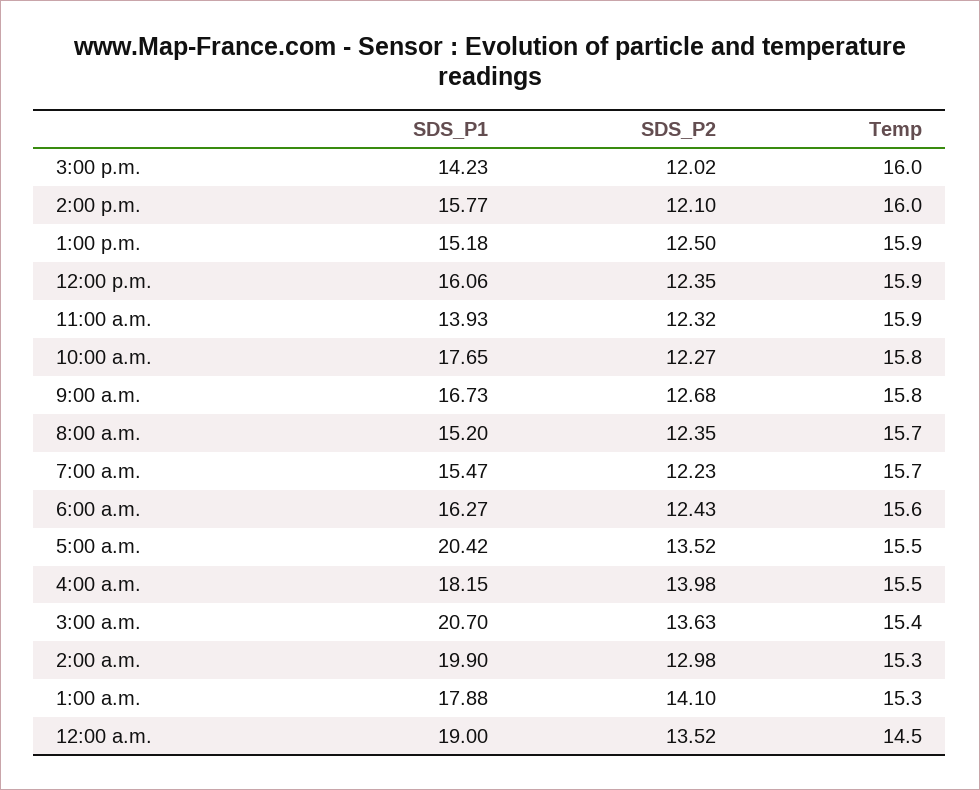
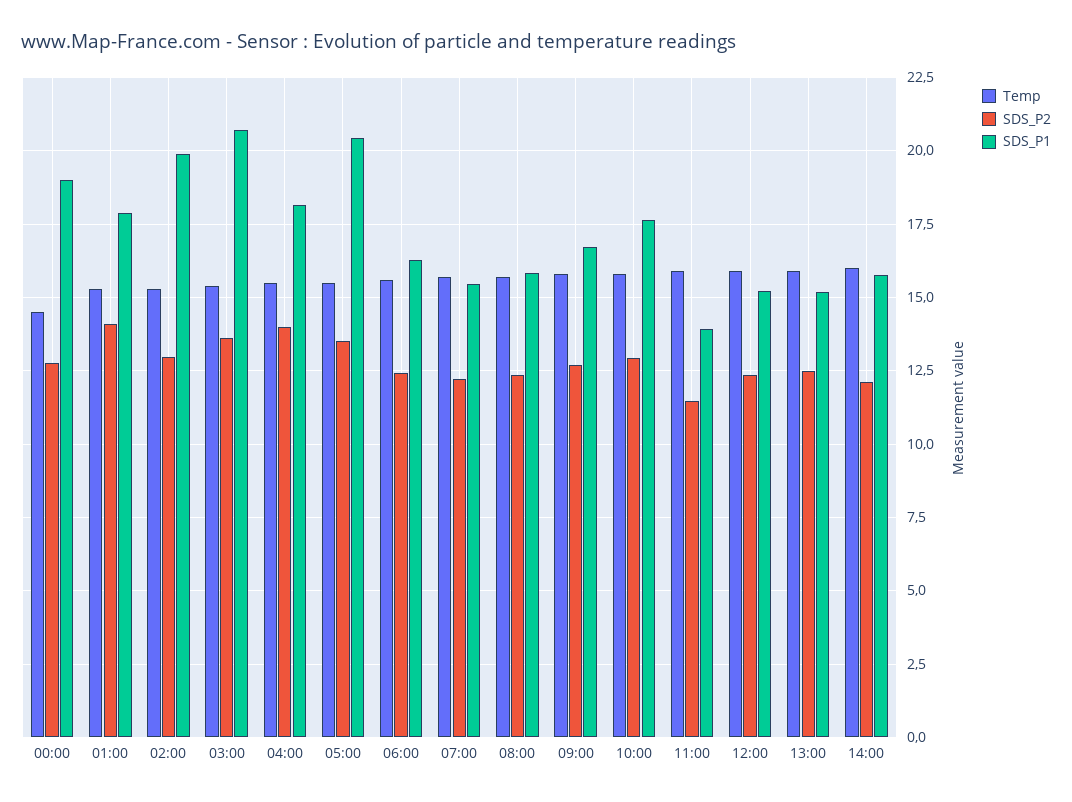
  {
    "SDS_P1": {
-     "3:00 p.m.": 14.23,
      "2:00 p.m.": 15.77,
      "1:00 p.m.": 15.18,
-     "12:00 p.m.": 16.06,
+     "12:00 p.m.": 15.25,
      "11:00 a.m.": 13.93,
      "10:00 a.m.": 17.65,
      "9:00 a.m.": 16.73,
-     "8:00 a.m.": 15.2,
+     "8:00 a.m.": 15.75,
      "7:00 a.m.": 15.47,
      "6:00 a.m.": 16.27,
      "5:00 a.m.": 20.42,
      "4:00 a.m.": 18.15,
      "3:00 a.m.": 20.7,
      "2:00 a.m.": 19.9,
      "1:00 a.m.": 17.88,
      "12:00 a.m.": 19
    },
    "SDS_P2": {
-     "3:00 p.m.": 12.02,
      "2:00 p.m.": 12.1,
      "1:00 p.m.": 12.5,
      "12:00 p.m.": 12.35,
-     "11:00 a.m.": 12.32,
+     "11:00 a.m.": 11.5,
-     "10:00 a.m.": 12.27,
+     "10:00 a.m.": 13,
      "9:00 a.m.": 12.68,
      "8:00 a.m.": 12.35,
      "7:00 a.m.": 12.23,
      "6:00 a.m.": 12.43,
      "5:00 a.m.": 13.52,
      "4:00 a.m.": 13.98,
      "3:00 a.m.": 13.63,
      "2:00 a.m.": 12.98,
      "1:00 a.m.": 14.1,
-     "12:00 a.m.": 13.52
+     "12:00 a.m.": 12.75
    },
    "Temp": {
-     "3:00 p.m.": 16,
      "2:00 p.m.": 16,
      "1:00 p.m.": 15.9,
      "12:00 p.m.": 15.9,
      "11:00 a.m.": 15.9,
      "10:00 a.m.": 15.8,
      "9:00 a.m.": 15.8,
      "8:00 a.m.": 15.7,
      "7:00 a.m.": 15.7,
      "6:00 a.m.": 15.6,
      "5:00 a.m.": 15.5,
      "4:00 a.m.": 15.5,
      "3:00 a.m.": 15.4,
      "2:00 a.m.": 15.3,
      "1:00 a.m.": 15.3,
      "12:00 a.m.": 14.5
    }
  }

